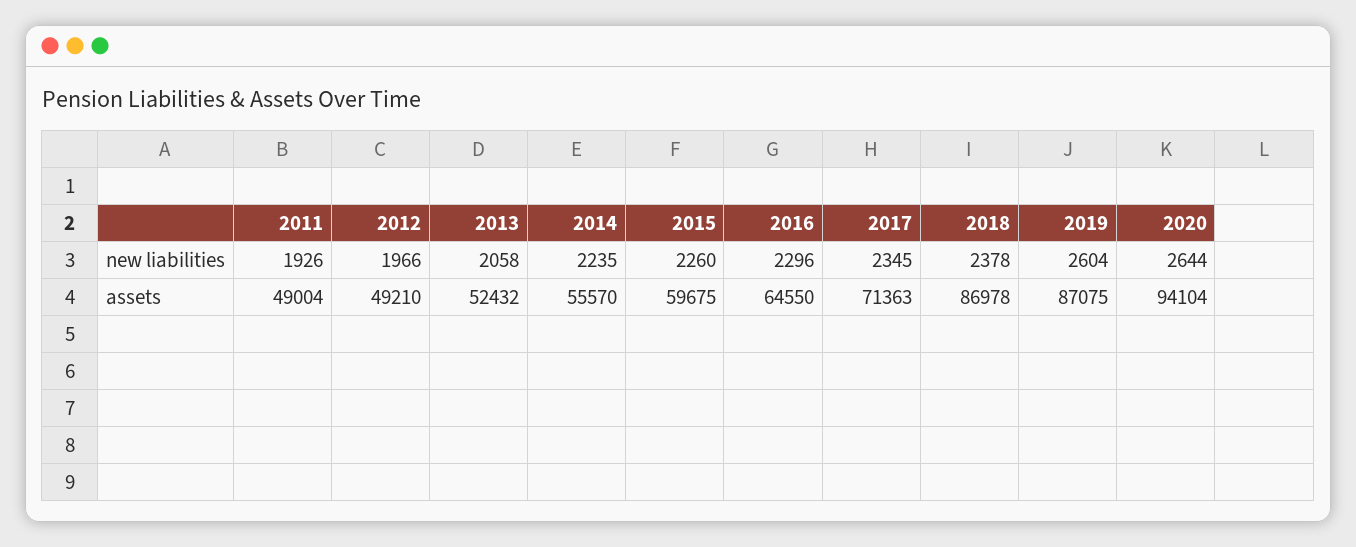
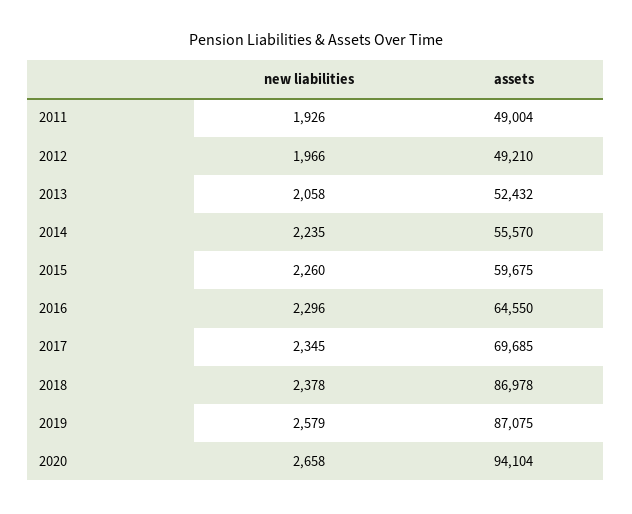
  {
    "2011": {
      "new liabilities": 1926,
      "assets": 49004
    },
    "2012": {
      "new liabilities": 1966,
      "assets": 49210
    },
    "2013": {
      "new liabilities": 2058,
      "assets": 52432
    },
    "2014": {
      "new liabilities": 2235,
      "assets": 55570
    },
    "2015": {
      "new liabilities": 2260,
      "assets": 59675
    },
    "2016": {
      "new liabilities": 2296,
      "assets": 64550
    },
    "2017": {
      "new liabilities": 2345,
-     "assets": 71363
+     "assets": 69685
    },
    "2018": {
      "new liabilities": 2378,
      "assets": 86978
    },
    "2019": {
-     "new liabilities": 2604,
+     "new liabilities": 2579,
      "assets": 87075
    },
    "2020": {
-     "new liabilities": 2644,
+     "new liabilities": 2658,
      "assets": 94104
    }
  }

